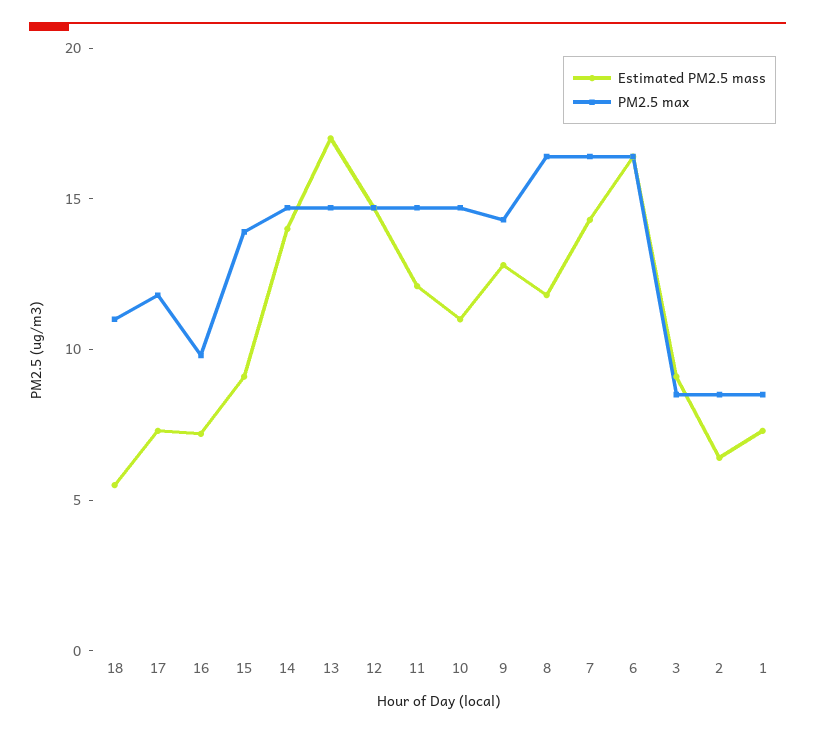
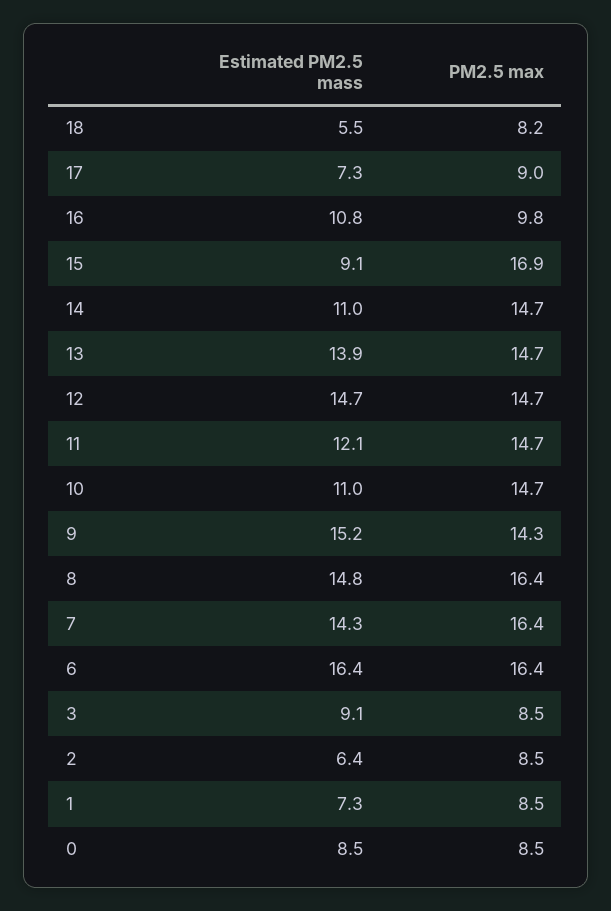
  {
    "Estimated PM2.5 mass": {
      "18": 5.5,
      "17": 7.3,
-     "16": 7,
+     "16": 10.8,
      "15": 9.1,
-     "14": 14,
+     "14": 11,
-     "13": 17,
+     "13": 13.9,
      "12": 14.7,
      "11": 12.1,
      "10": 11,
-     "9": 13,
+     "9": 15.2,
-     "8": 12,
+     "8": 14.8,
      "7": 14.3,
      "6": 16.4,
      "3": 9.1,
      "2": 6.4,
-     "1": 7.3
+     "1": 7.3,
+     "0": 8.5
    },
    "PM2.5 max": {
-     "18": 11,
+     "18": 8.2,
-     "17": 12,
+     "17": 9,
      "16": 9.8,
-     "15": 14,
+     "15": 16.9,
      "14": 14.7,
      "13": 14.7,
      "12": 14.7,
      "11": 14.7,
      "10": 14.7,
      "9": 14.3,
      "8": 16.4,
      "7": 16.4,
      "6": 16.4,
      "3": 8.5,
      "2": 8.5,
-     "1": 8.5
+     "1": 8.5,
+     "0": 8.5
    }
  }

